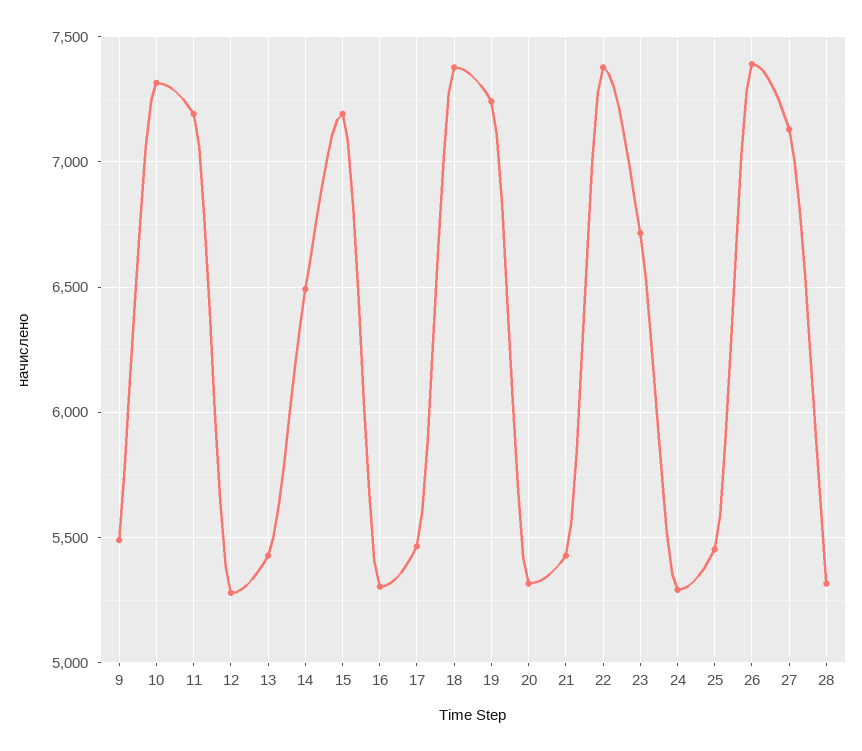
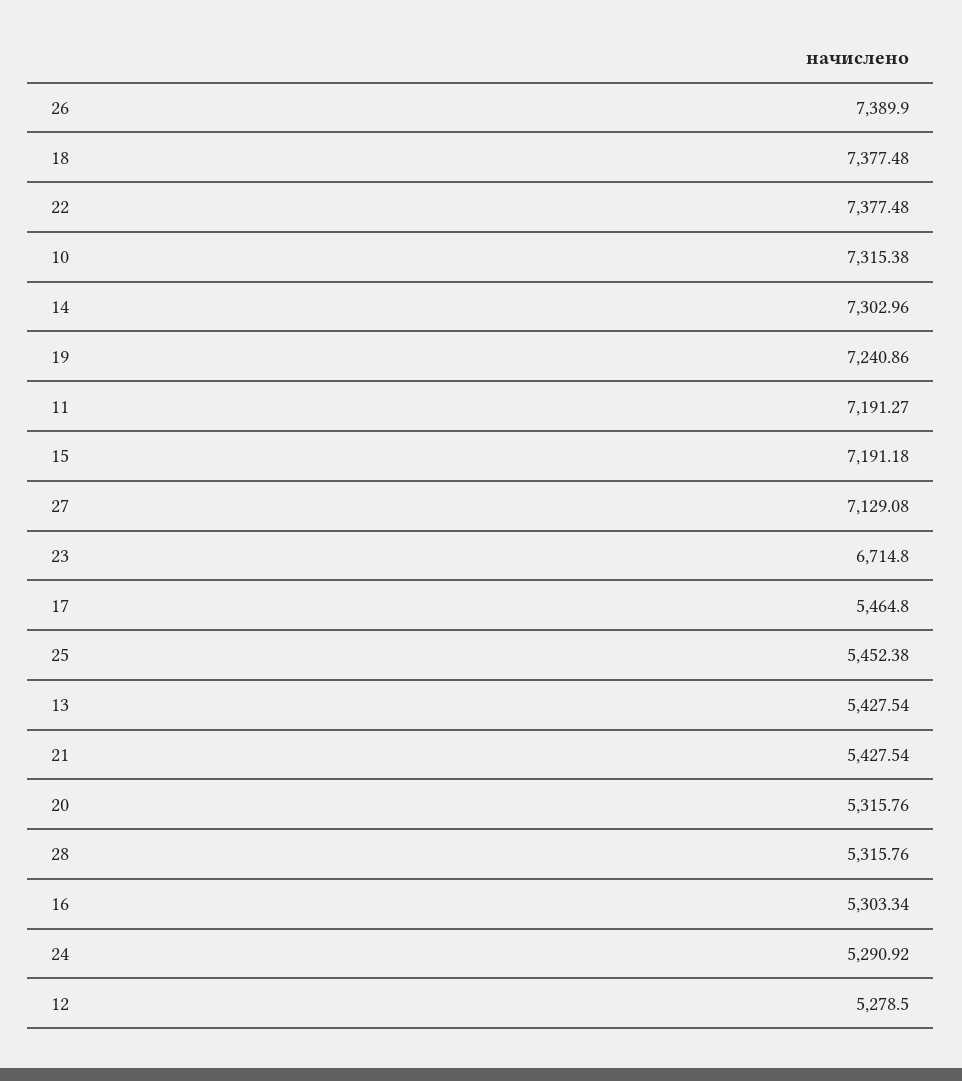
  {
-   "9": 5500,
    "10": 7315.38,
    "11": 7191.27,
    "12": 5278.5,
    "13": 5427.54,
-   "14": 6500,
+   "14": 7302.96,
    "15": 7191.18,
    "16": 5303.34,
    "17": 5464.8,
    "18": 7377.48,
    "19": 7240.86,
    "20": 5315.76,
    "21": 5427.54,
    "22": 7377.48,
    "23": 6714.8,
    "24": 5290.92,
    "25": 5452.38,
    "26": 7389.9,
    "27": 7129.08,
    "28": 5315.76
  }

